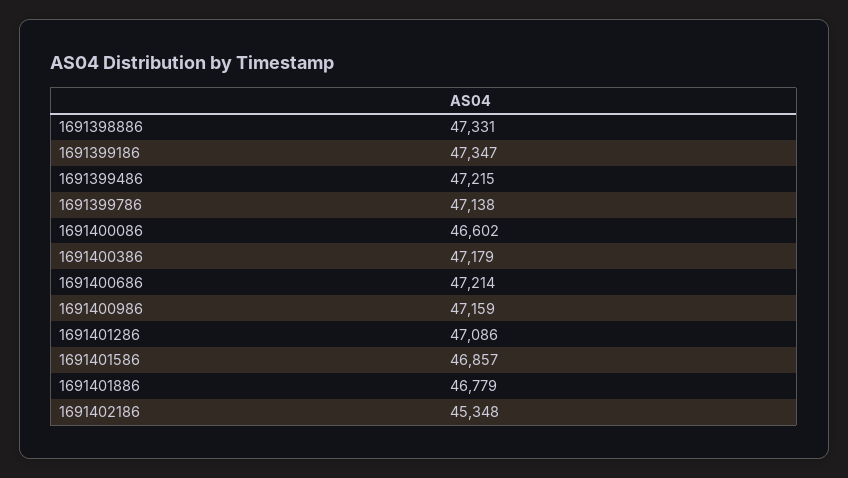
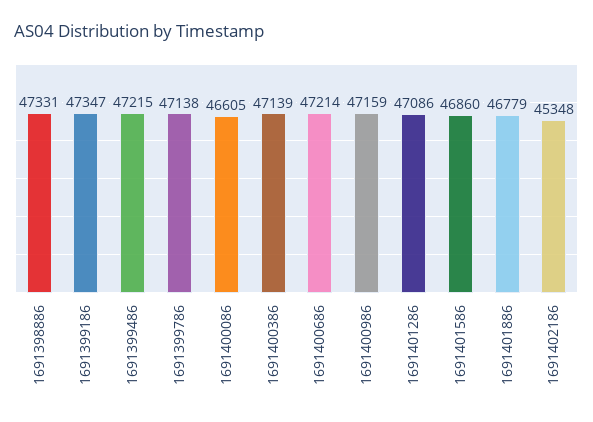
  {
    "1691398886": 47331,
    "1691399186": 47347,
    "1691399486": 47215,
    "1691399786": 47138,
-   "1691400086": 46602,
+   "1691400086": 46605,
-   "1691400386": 47179,
+   "1691400386": 47139,
    "1691400686": 47214,
    "1691400986": 47159,
    "1691401286": 47086,
-   "1691401586": 46857,
+   "1691401586": 46860,
    "1691401886": 46779,
    "1691402186": 45348
  }

